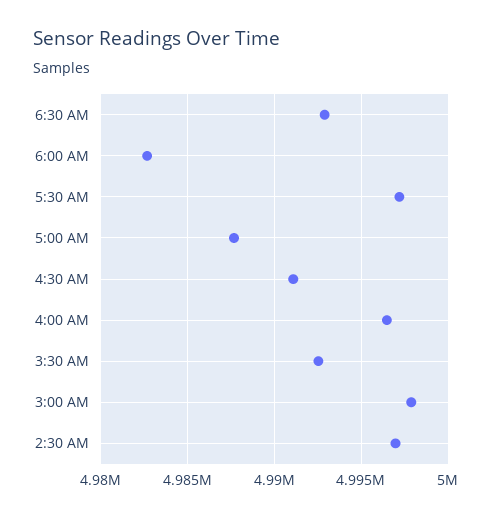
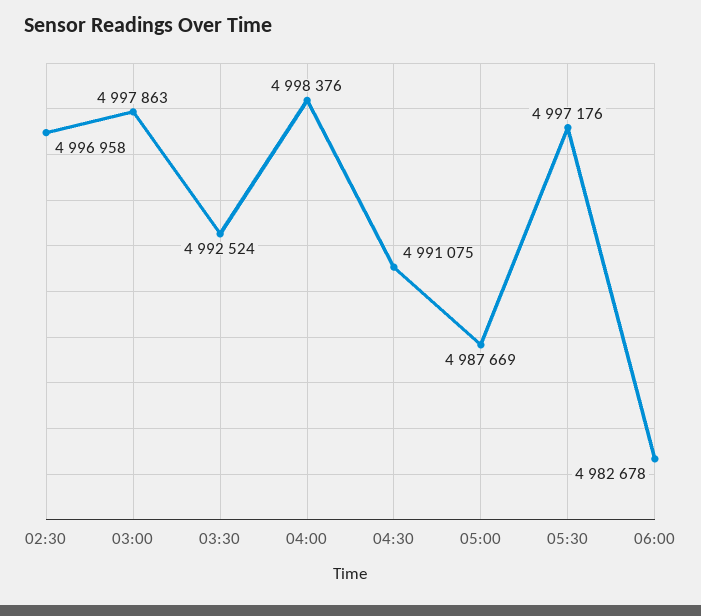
  {
-   "6:30 AM": 4993000,
    "6:00 AM": 4982678,
    "5:30 AM": 4997176,
    "5:00 AM": 4987669,
    "4:30 AM": 4991075,
-   "4:00 AM": 4996500,
+   "4:00 AM": 4998376,
    "3:30 AM": 4992524,
    "3:00 AM": 4997863,
    "2:30 AM": 4996958
  }

